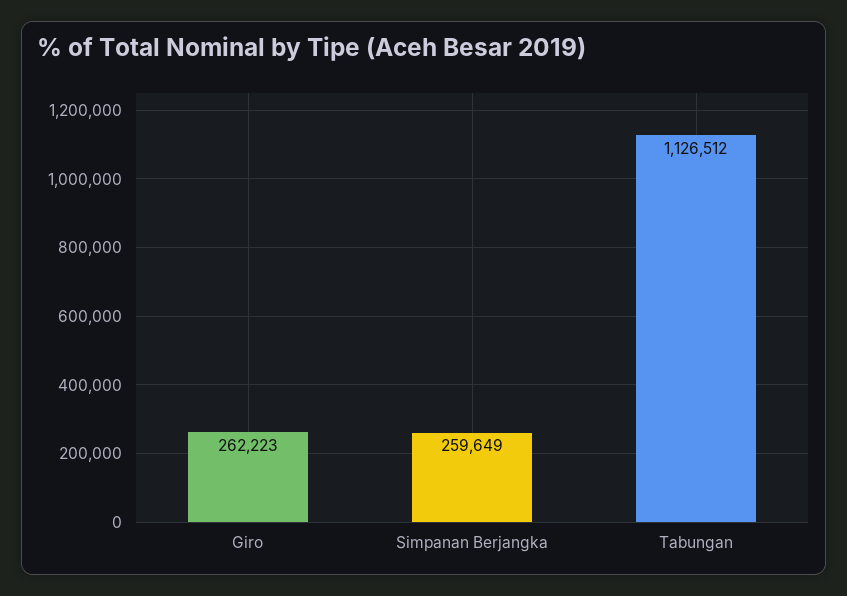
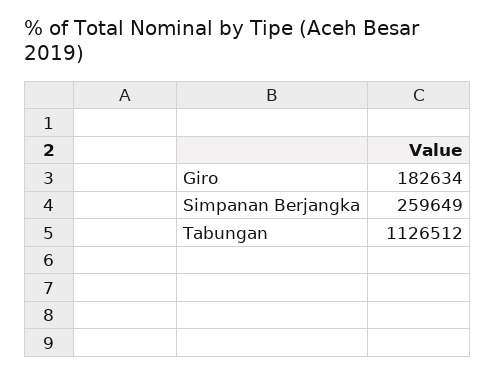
  {
-   "Giro": 262223,
+   "Giro": 182634,
    "Simpanan Berjangka": 259649,
    "Tabungan": 1126512
  }

